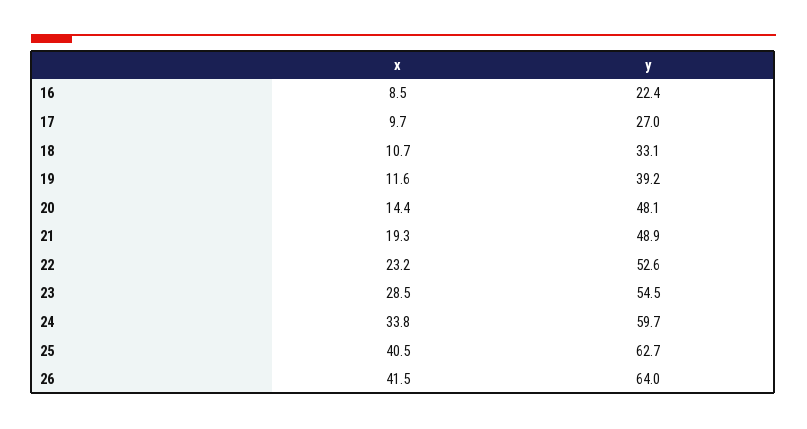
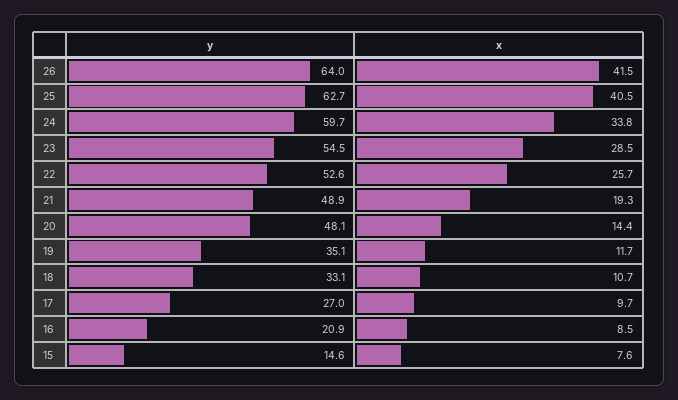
  {
    "x": {
      "16": 8.5,
      "17": 9.7,
      "18": 10.7,
-     "19": 11.6,
+     "19": 11.7,
      "20": 14.4,
      "21": 19.3,
-     "22": 23.2,
+     "22": 25.7,
      "23": 28.5,
      "24": 33.8,
      "25": 40.5,
-     "26": 41.5
+     "26": 41.5,
+     "15": 7.6
    },
    "y": {
-     "16": 22.4,
+     "16": 20.9,
      "17": 27,
      "18": 33.1,
-     "19": 39.2,
+     "19": 35.1,
      "20": 48.1,
      "21": 48.9,
      "22": 52.6,
      "23": 54.5,
      "24": 59.7,
      "25": 62.7,
-     "26": 64
+     "26": 64,
+     "15": 14.6
    }
  }

